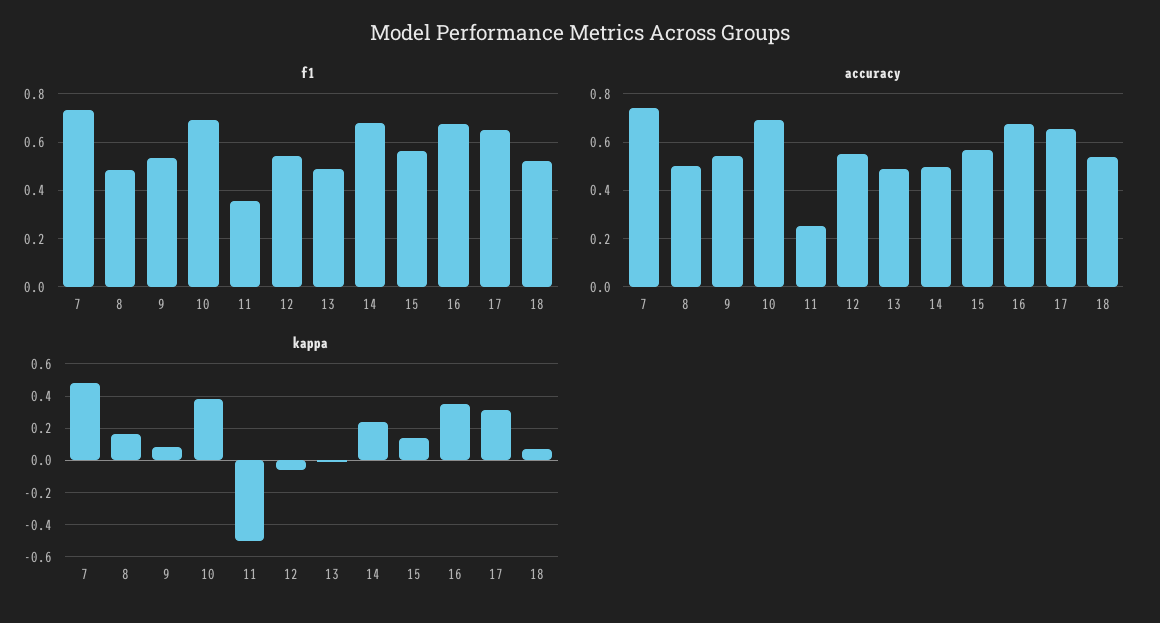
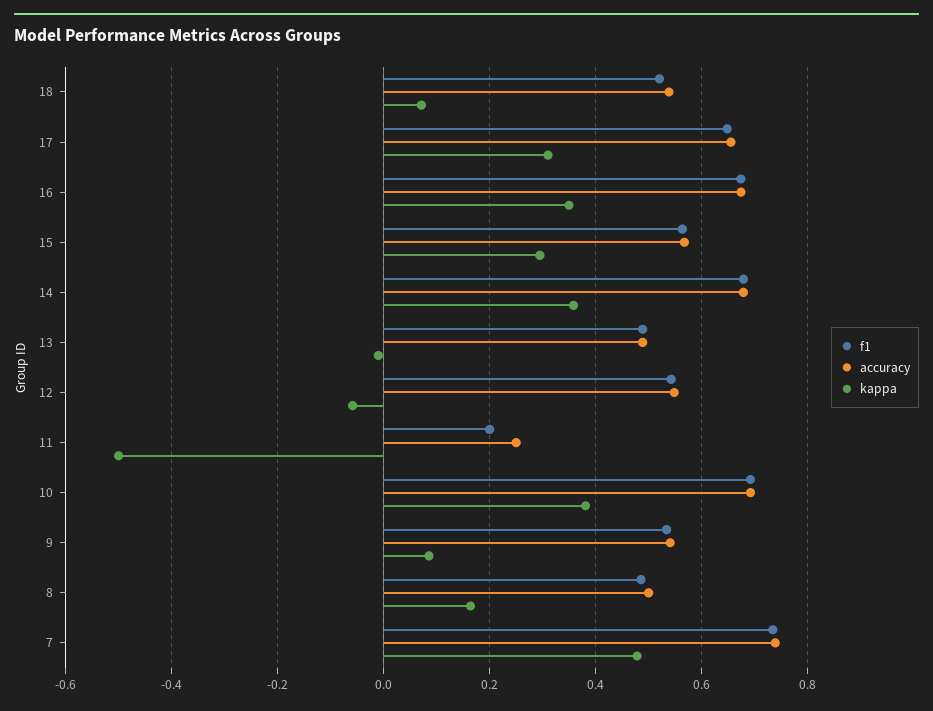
  {
    "f1": {
      "7": 0.74,
      "8": 0.48,
      "9": 0.54,
      "10": 0.7,
-     "11": 0.35,
+     "11": 0.2,
      "12": 0.54,
      "13": 0.48,
      "14": 0.68,
      "15": 0.56,
      "16": 0.68,
      "17": 0.64,
      "18": 0.52
    },
    "accuracy": {
      "7": 0.74,
      "8": 0.5,
      "9": 0.54,
      "10": 0.7,
      "11": 0.26,
      "12": 0.54,
      "13": 0.48,
-     "14": 0.5,
+     "14": 0.68,
      "15": 0.56,
      "16": 0.68,
      "17": 0.66,
      "18": 0.54
    },
    "kappa": {
      "7": 0.48,
      "8": 0.16,
      "9": 0.08,
      "10": 0.38,
      "11": -0.5,
      "12": -0.06,
      "13": 0,
-     "14": 0.25,
+     "14": 0.36,
-     "15": 0.15,
+     "15": 0.3,
      "16": 0.34,
      "17": 0.32,
      "18": 0.08
    }
  }

